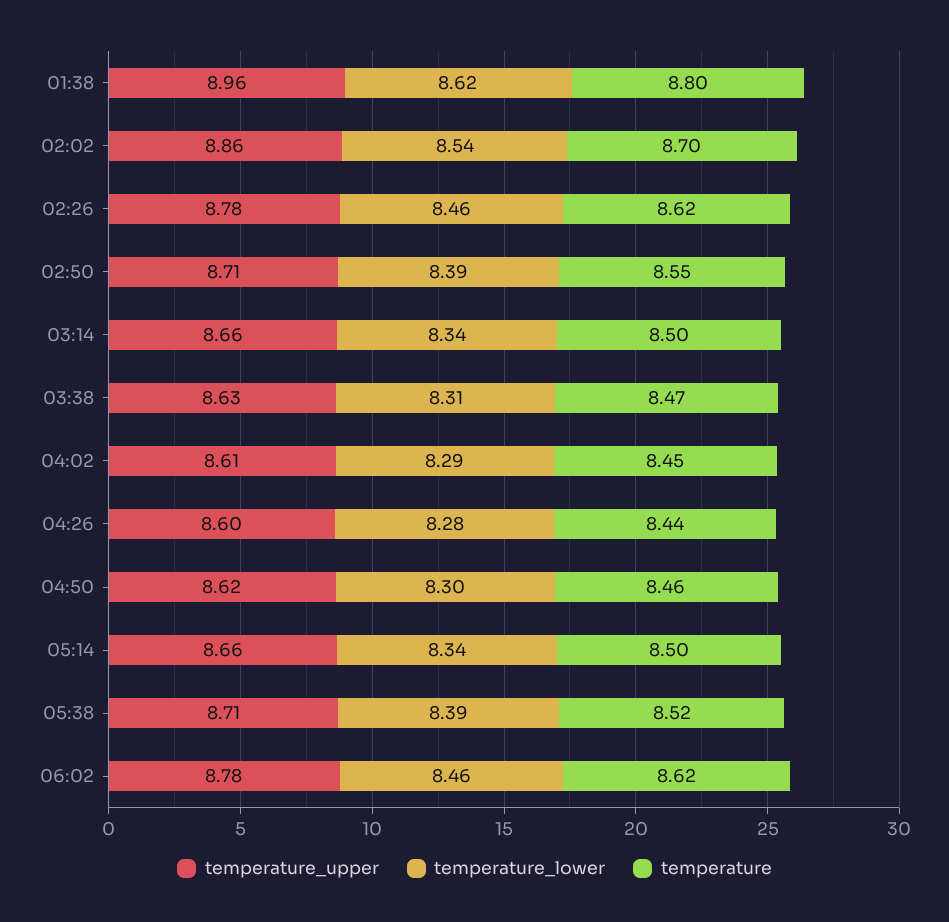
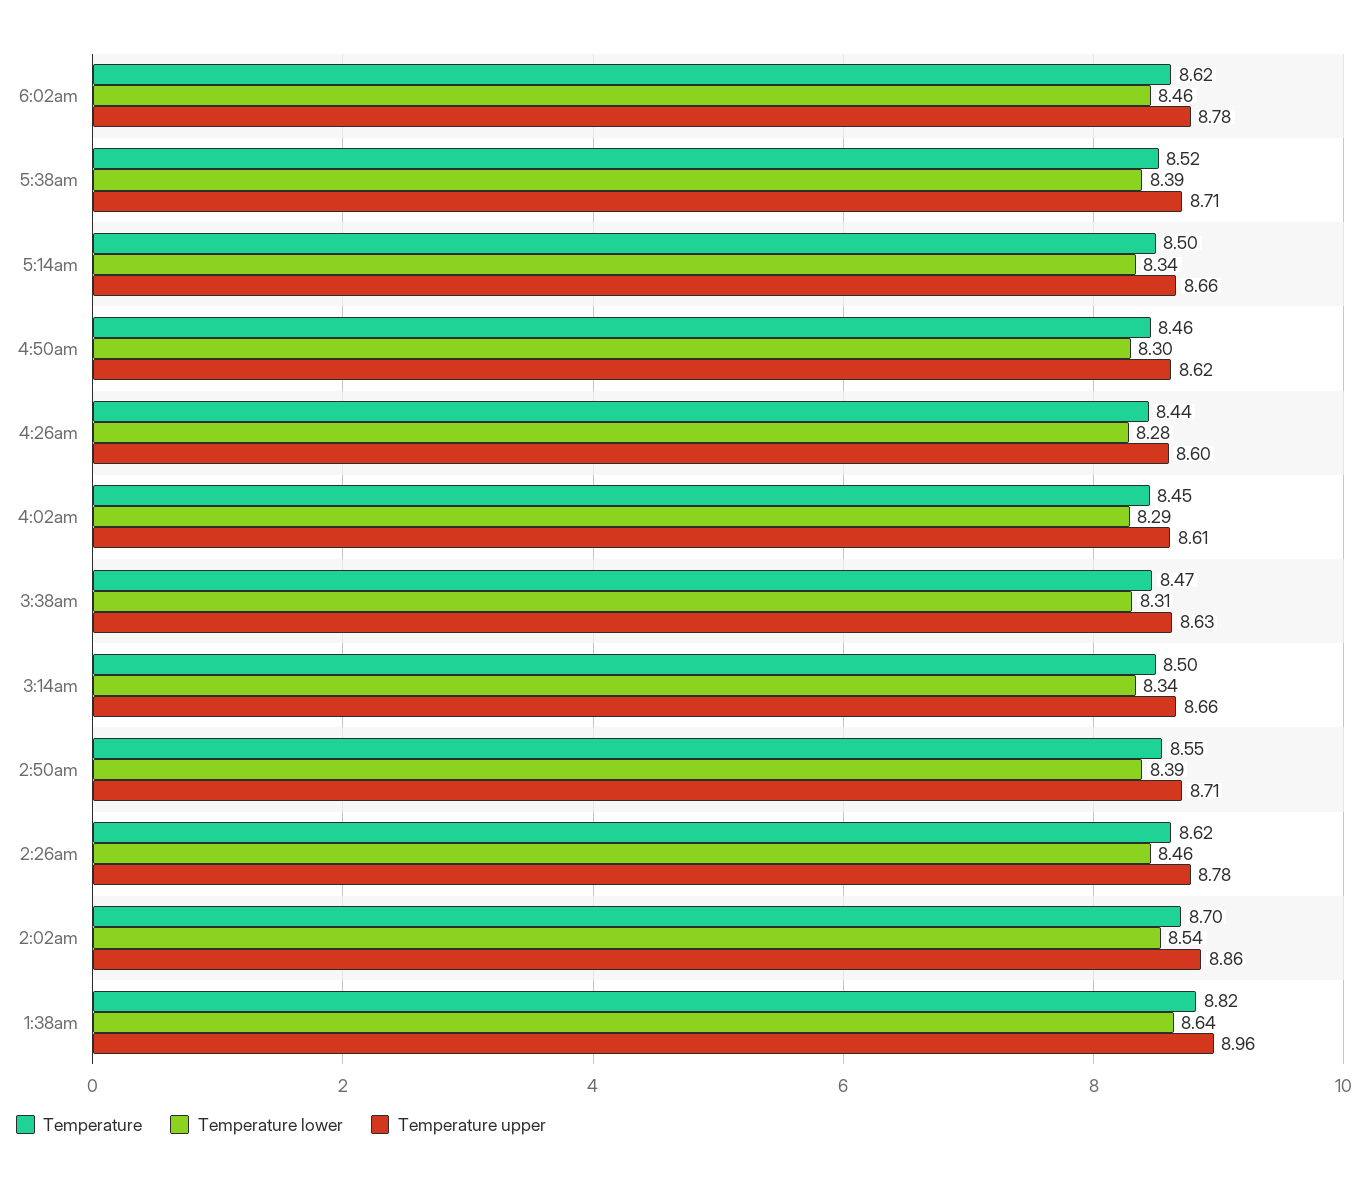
  {
    "temperature_upper": {
      "01:38": 8.96,
      "02:02": 8.86,
      "02:26": 8.78,
      "02:50": 8.71,
      "03:14": 8.66,
      "03:38": 8.63,
      "04:02": 8.61,
      "04:26": 8.6,
      "04:50": 8.62,
      "05:14": 8.66,
      "05:38": 8.71,
      "06:02": 8.78
    },
    "temperature_lower": {
-     "01:38": 8.62,
+     "01:38": 8.64,
      "02:02": 8.54,
      "02:26": 8.46,
      "02:50": 8.39,
      "03:14": 8.34,
      "03:38": 8.31,
      "04:02": 8.29,
      "04:26": 8.28,
      "04:50": 8.3,
      "05:14": 8.34,
      "05:38": 8.39,
      "06:02": 8.46
    },
    "temperature": {
-     "01:38": 8.8,
+     "01:38": 8.82,
      "02:02": 8.7,
      "02:26": 8.62,
      "02:50": 8.55,
      "03:14": 8.5,
      "03:38": 8.47,
      "04:02": 8.45,
      "04:26": 8.44,
      "04:50": 8.46,
      "05:14": 8.5,
      "05:38": 8.52,
      "06:02": 8.62
    }
  }

